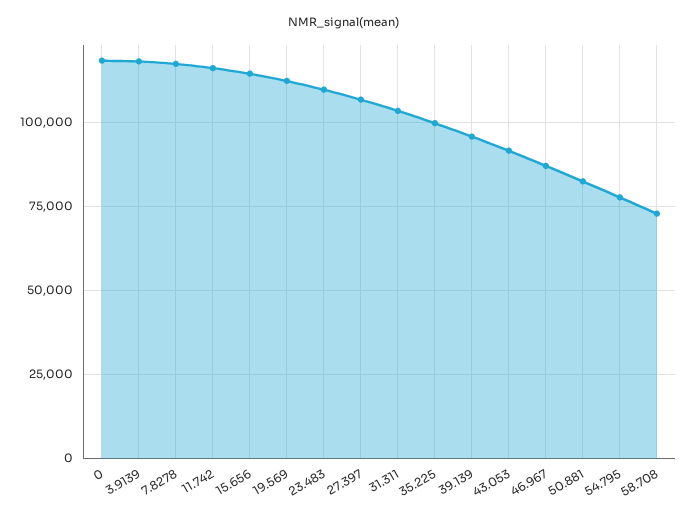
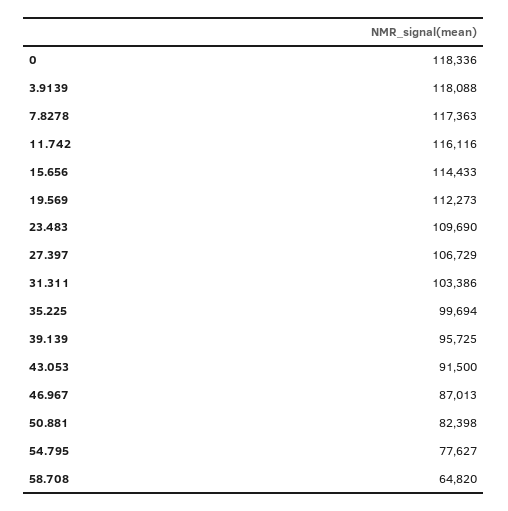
  {
    "0": 118336,
    "3.9139": 118088,
    "7.8278": 117363,
    "11.742": 116116,
    "15.656": 114433,
    "19.569": 112273,
    "23.483": 109690,
    "27.397": 106729,
    "31.311": 103386,
    "35.225": 99694,
    "39.139": 95725,
    "43.053": 91500,
    "46.967": 87013,
    "50.881": 82398,
    "54.795": 77627,
-   "58.708": 72500
+   "58.708": 64820
  }

